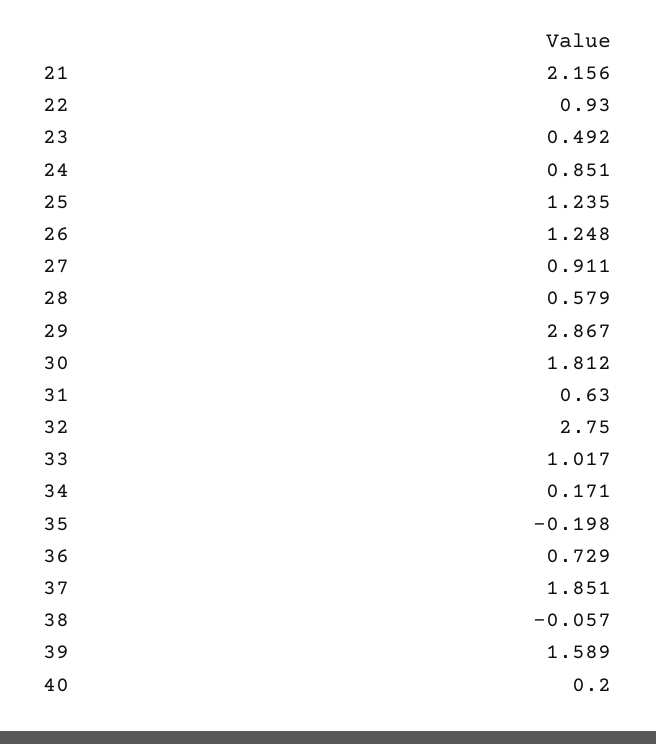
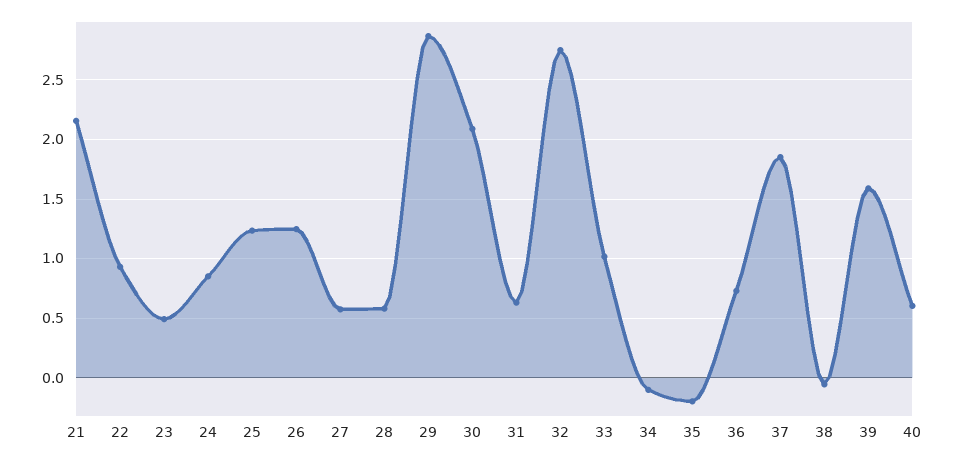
  {
    "21": 2.156,
    "22": 0.93,
    "23": 0.492,
    "24": 0.851,
    "25": 1.235,
    "26": 1.248,
-   "27": 0.911,
+   "27": 0.6,
    "28": 0.579,
    "29": 2.867,
-   "30": 1.812,
+   "30": 2.1,
    "31": 0.63,
    "32": 2.75,
    "33": 1.017,
-   "34": 0.171,
+   "34": -0.1,
    "35": -0.198,
    "36": 0.729,
    "37": 1.851,
    "38": -0.057,
    "39": 1.589,
-   "40": 0.2
+   "40": 0.6
  }

